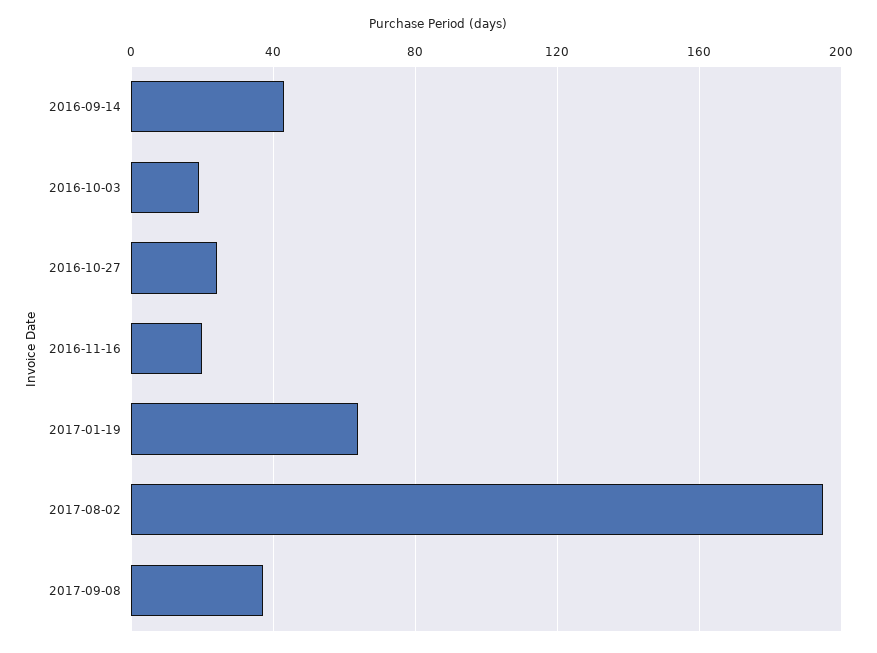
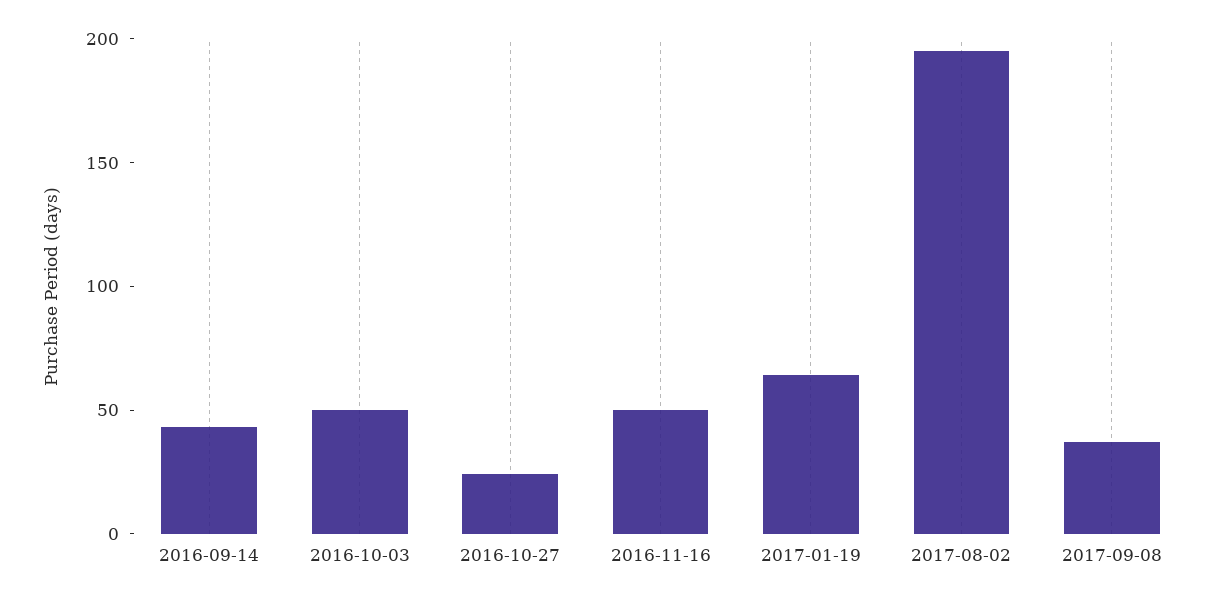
  {
    "2016-09-14": 45,
-   "2016-10-03": 20,
+   "2016-10-03": 50,
    "2016-10-27": 25,
-   "2016-11-16": 20,
+   "2016-11-16": 50,
    "2017-01-19": 65,
    "2017-08-02": 195,
    "2017-09-08": 35
  }

